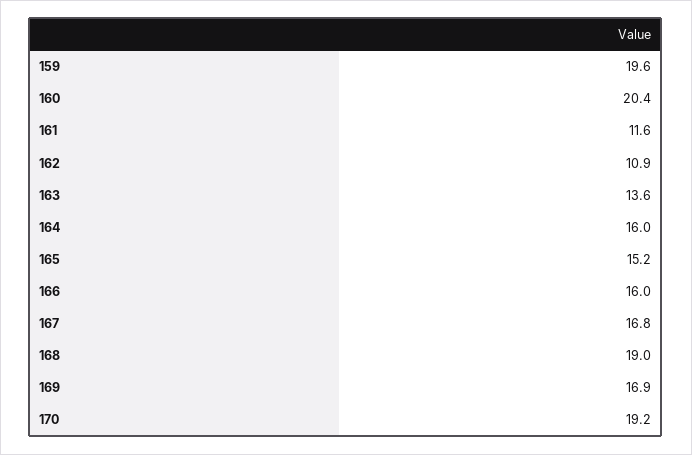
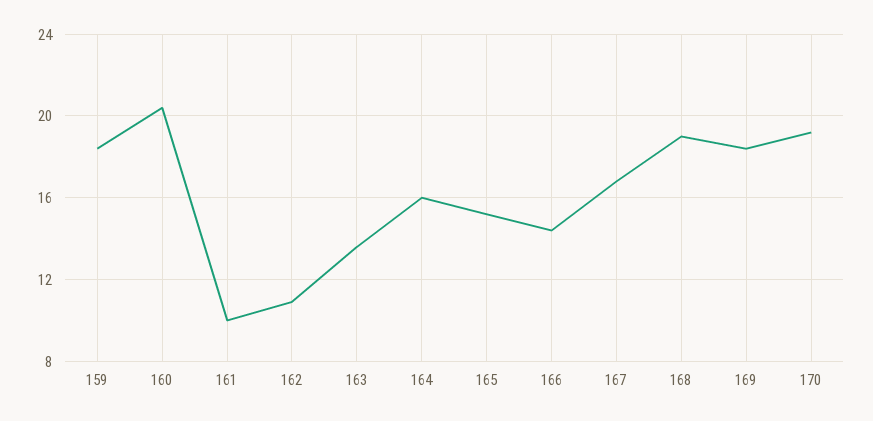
  {
-   "159": 19.6,
+   "159": 18.5,
    "160": 20.4,
-   "161": 11.6,
+   "161": 10,
    "162": 10.9,
    "163": 13.6,
    "164": 16,
    "165": 15.2,
-   "166": 16,
+   "166": 14.5,
    "167": 16.8,
    "168": 19,
-   "169": 16.9,
+   "169": 18.5,
    "170": 19.2
  }

